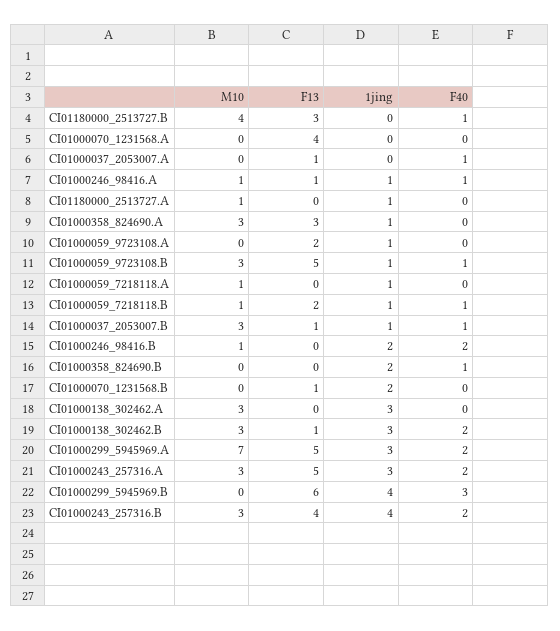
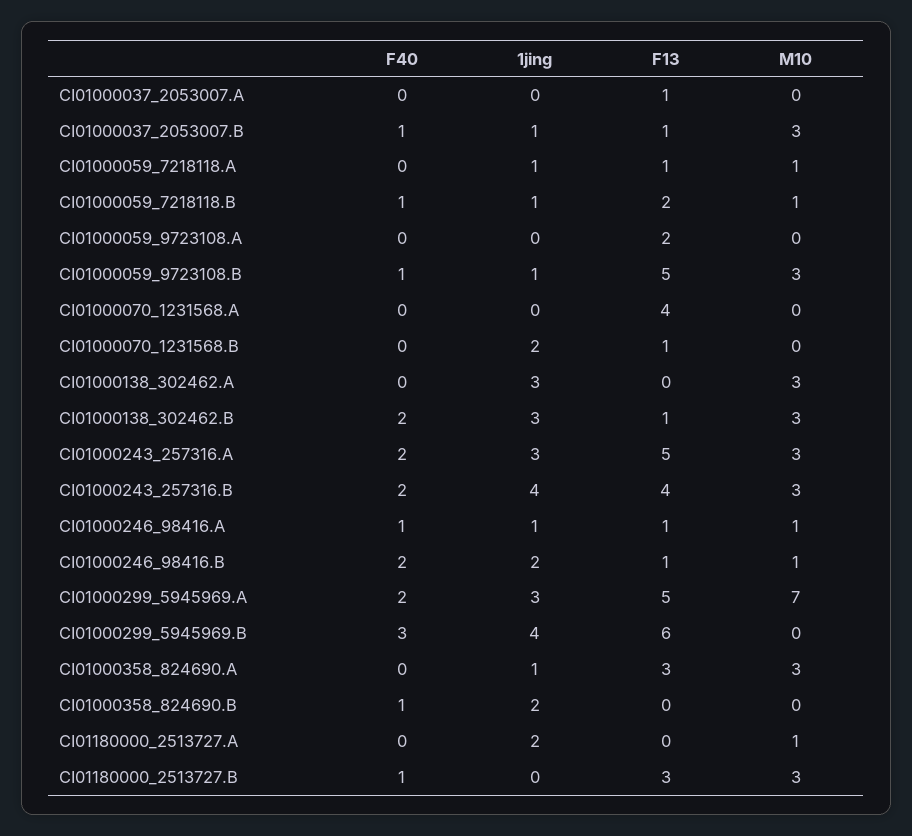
  {
    "M10": {
-     "CI01180000_2513727.B": 4,
+     "CI01180000_2513727.B": 3,
      "CI01000070_1231568.A": 0,
      "CI01000037_2053007.A": 0,
      "CI01000246_98416.A": 1,
      "CI01180000_2513727.A": 1,
      "CI01000358_824690.A": 3,
      "CI01000059_9723108.A": 0,
      "CI01000059_9723108.B": 3,
      "CI01000059_7218118.A": 1,
      "CI01000059_7218118.B": 1,
      "CI01000037_2053007.B": 3,
      "CI01000246_98416.B": 1,
      "CI01000358_824690.B": 0,
      "CI01000070_1231568.B": 0,
      "CI01000138_302462.A": 3,
      "CI01000138_302462.B": 3,
      "CI01000299_5945969.A": 7,
      "CI01000243_257316.A": 3,
      "CI01000299_5945969.B": 0,
      "CI01000243_257316.B": 3
    },
    "F13": {
      "CI01180000_2513727.B": 3,
      "CI01000070_1231568.A": 4,
      "CI01000037_2053007.A": 1,
      "CI01000246_98416.A": 1,
      "CI01180000_2513727.A": 0,
      "CI01000358_824690.A": 3,
      "CI01000059_9723108.A": 2,
      "CI01000059_9723108.B": 5,
-     "CI01000059_7218118.A": 0,
+     "CI01000059_7218118.A": 1,
      "CI01000059_7218118.B": 2,
      "CI01000037_2053007.B": 1,
-     "CI01000246_98416.B": 0,
+     "CI01000246_98416.B": 1,
      "CI01000358_824690.B": 0,
      "CI01000070_1231568.B": 1,
      "CI01000138_302462.A": 0,
      "CI01000138_302462.B": 1,
      "CI01000299_5945969.A": 5,
      "CI01000243_257316.A": 5,
      "CI01000299_5945969.B": 6,
      "CI01000243_257316.B": 4
    },
    "1jing": {
      "CI01180000_2513727.B": 0,
      "CI01000070_1231568.A": 0,
      "CI01000037_2053007.A": 0,
      "CI01000246_98416.A": 1,
-     "CI01180000_2513727.A": 1,
+     "CI01180000_2513727.A": 2,
      "CI01000358_824690.A": 1,
-     "CI01000059_9723108.A": 1,
+     "CI01000059_9723108.A": 0,
      "CI01000059_9723108.B": 1,
      "CI01000059_7218118.A": 1,
      "CI01000059_7218118.B": 1,
      "CI01000037_2053007.B": 1,
      "CI01000246_98416.B": 2,
      "CI01000358_824690.B": 2,
      "CI01000070_1231568.B": 2,
      "CI01000138_302462.A": 3,
      "CI01000138_302462.B": 3,
      "CI01000299_5945969.A": 3,
      "CI01000243_257316.A": 3,
      "CI01000299_5945969.B": 4,
      "CI01000243_257316.B": 4
    },
    "F40": {
      "CI01180000_2513727.B": 1,
      "CI01000070_1231568.A": 0,
-     "CI01000037_2053007.A": 1,
+     "CI01000037_2053007.A": 0,
      "CI01000246_98416.A": 1,
      "CI01180000_2513727.A": 0,
      "CI01000358_824690.A": 0,
      "CI01000059_9723108.A": 0,
      "CI01000059_9723108.B": 1,
      "CI01000059_7218118.A": 0,
      "CI01000059_7218118.B": 1,
      "CI01000037_2053007.B": 1,
      "CI01000246_98416.B": 2,
      "CI01000358_824690.B": 1,
      "CI01000070_1231568.B": 0,
      "CI01000138_302462.A": 0,
      "CI01000138_302462.B": 2,
      "CI01000299_5945969.A": 2,
      "CI01000243_257316.A": 2,
      "CI01000299_5945969.B": 3,
      "CI01000243_257316.B": 2
    }
  }

